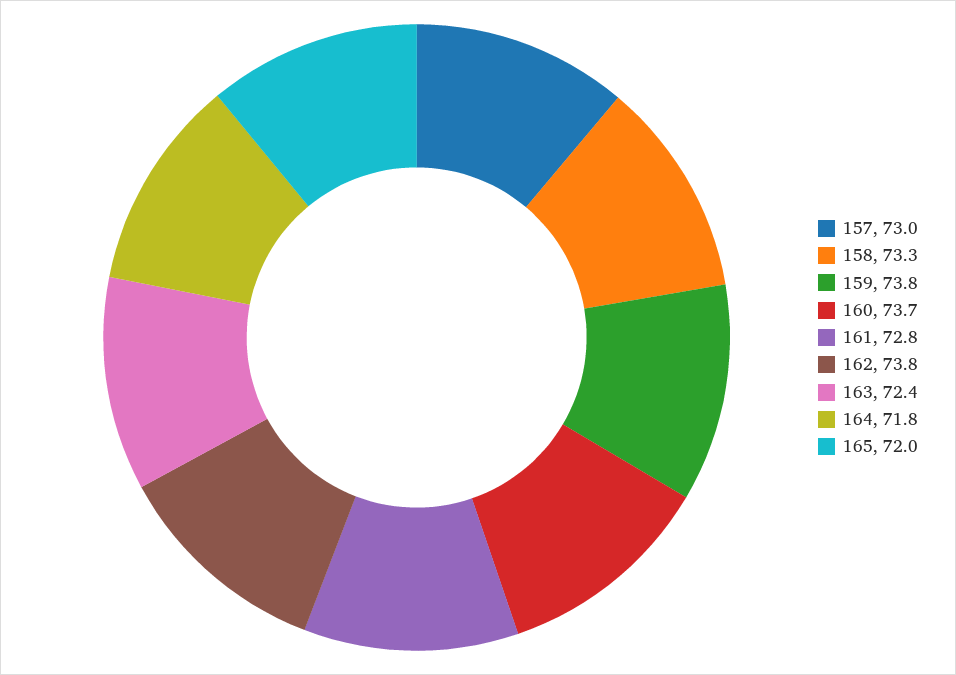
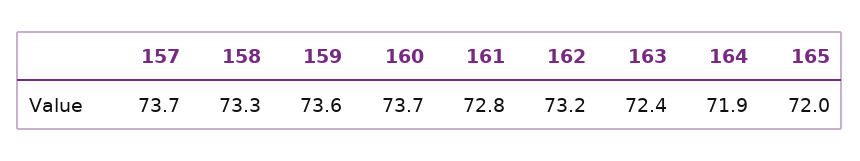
  {
-   "157": 73,
+   "157": 73.7,
    "158": 73.3,
-   "159": 73.8,
+   "159": 73.6,
    "160": 73.7,
    "161": 72.8,
-   "162": 73.8,
+   "162": 73.2,
    "163": 72.4,
-   "164": 71.8,
+   "164": 71.9,
    "165": 72
  }

